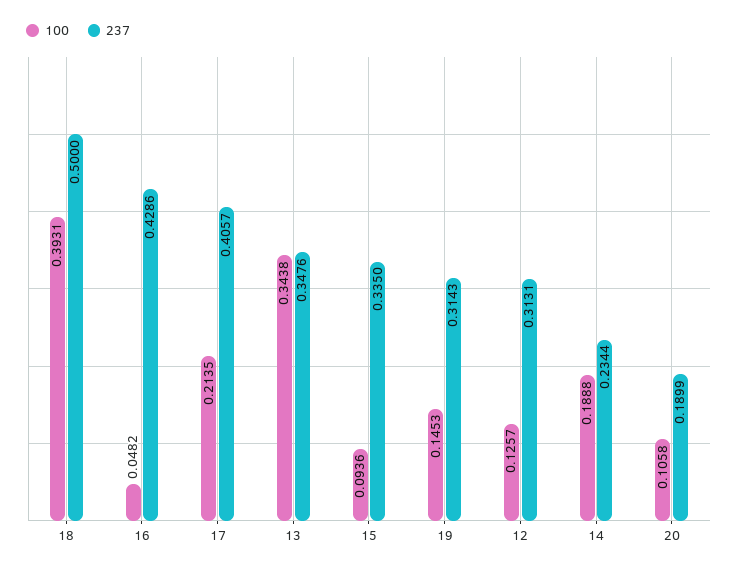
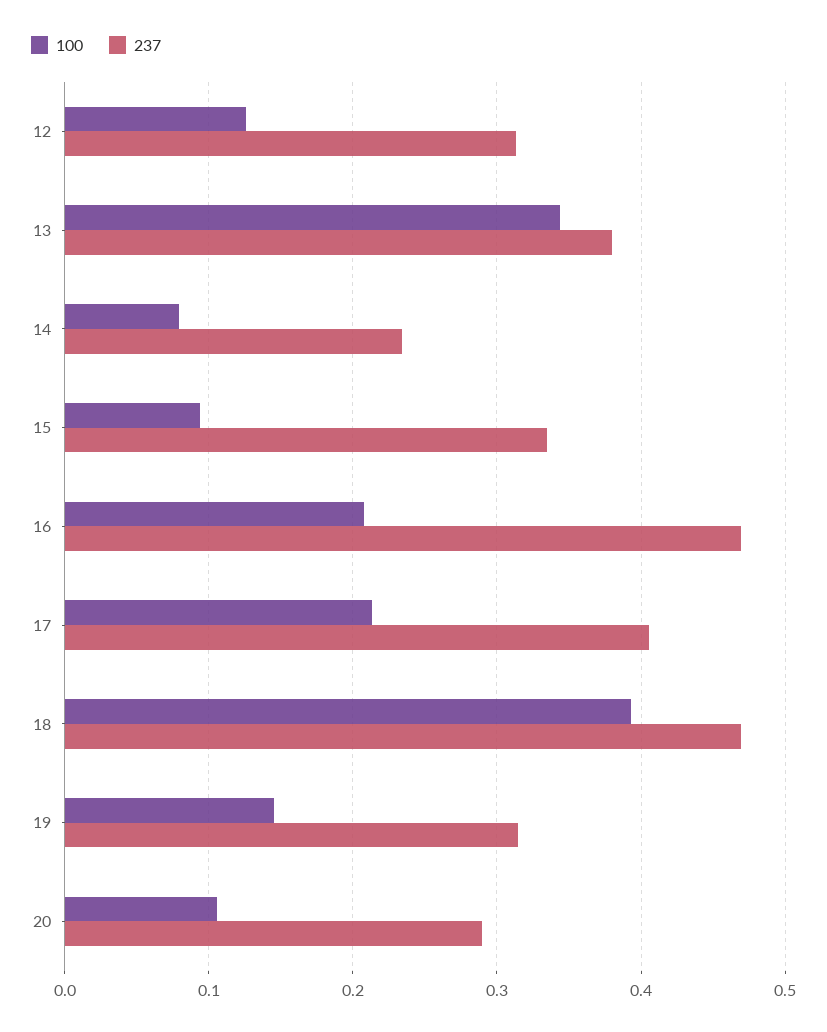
  {
    "100": {
      "18": 0.3931,
-     "16": 0.0482,
+     "16": 0.21,
      "17": 0.2135,
      "13": 0.3438,
      "15": 0.0936,
      "19": 0.1453,
      "12": 0.1257,
-     "14": 0.1888,
+     "14": 0.08,
      "20": 0.1058
    },
    "237": {
-     "18": 0.5,
+     "18": 0.47,
-     "16": 0.4286,
+     "16": 0.47,
      "17": 0.4057,
-     "13": 0.3476,
+     "13": 0.38,
      "15": 0.335,
      "19": 0.3143,
      "12": 0.3131,
      "14": 0.2344,
-     "20": 0.1899
+     "20": 0.29
    }
  }

